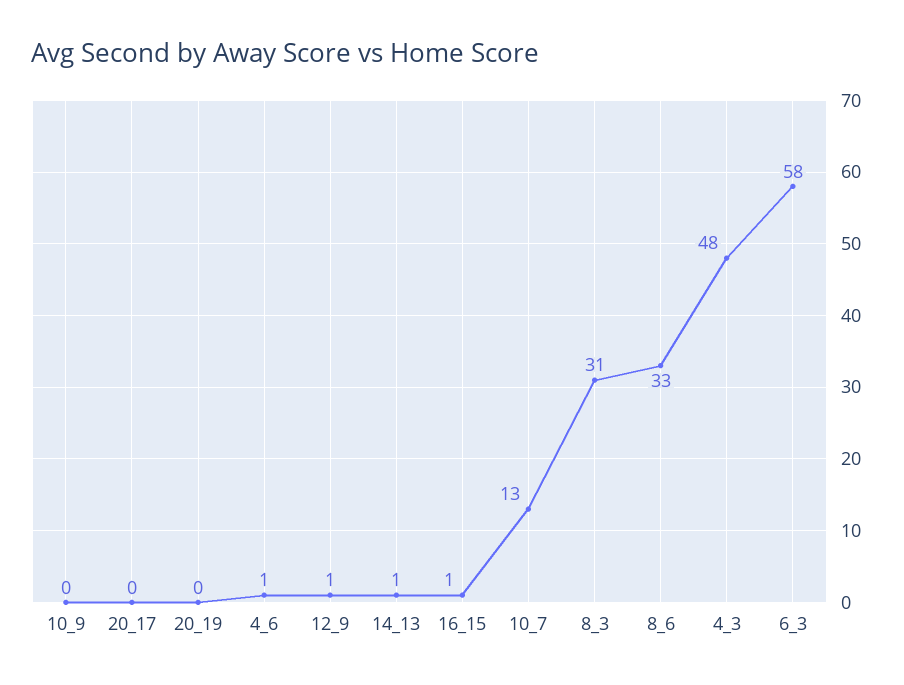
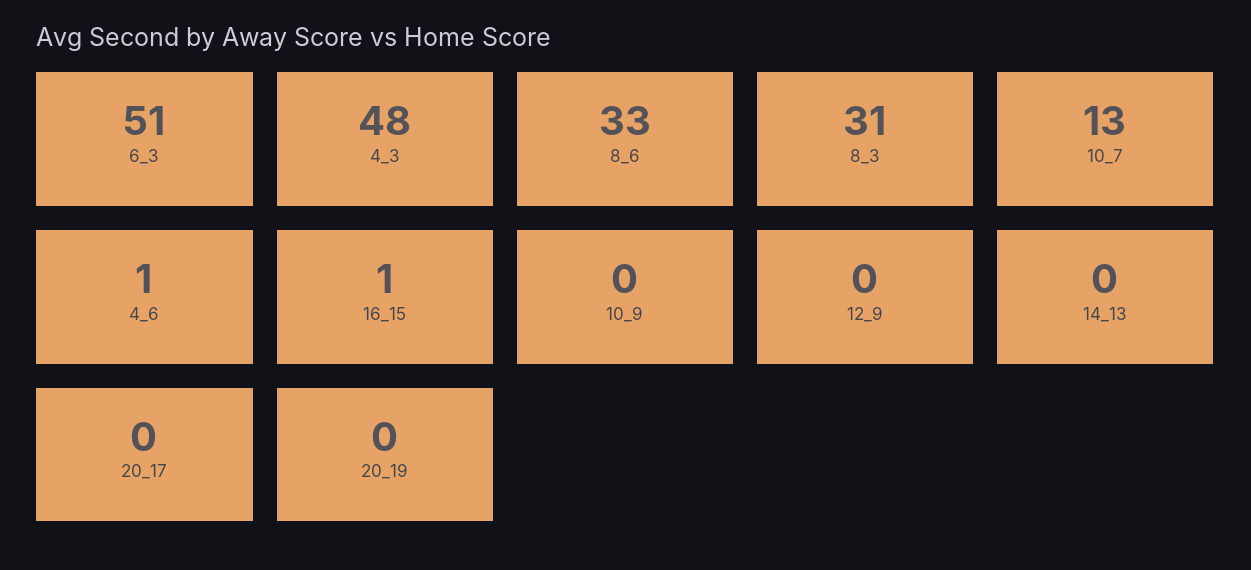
  {
    "10_9": 0,
    "20_17": 0,
    "20_19": 0,
    "4_6": 1,
-   "12_9": 1,
+   "12_9": 0,
-   "14_13": 1,
+   "14_13": 0,
    "16_15": 1,
    "10_7": 13,
    "8_3": 31,
    "8_6": 33,
    "4_3": 48,
-   "6_3": 58
+   "6_3": 51
  }

